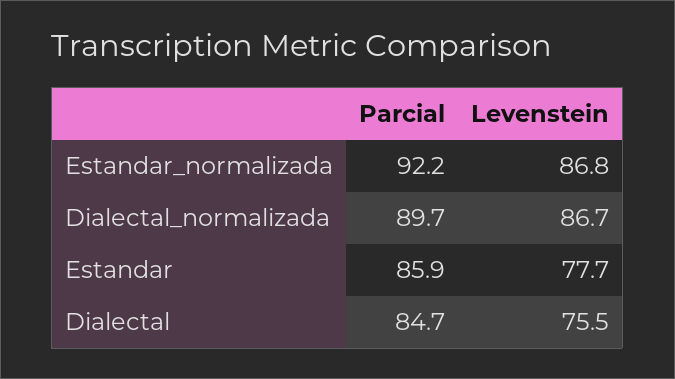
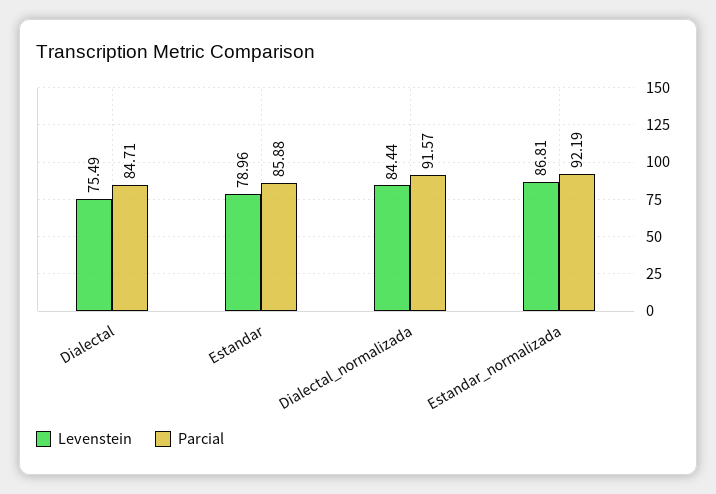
  {
    "Parcial": {
      "Estandar_normalizada": 92.19,
-     "Dialectal_normalizada": 89.7,
+     "Dialectal_normalizada": 91.57,
      "Estandar": 85.88,
      "Dialectal": 84.71
    },
    "Levenstein": {
      "Estandar_normalizada": 86.81,
-     "Dialectal_normalizada": 86.7,
+     "Dialectal_normalizada": 84.44,
-     "Estandar": 77.7,
+     "Estandar": 78.96,
      "Dialectal": 75.49
    }
  }

